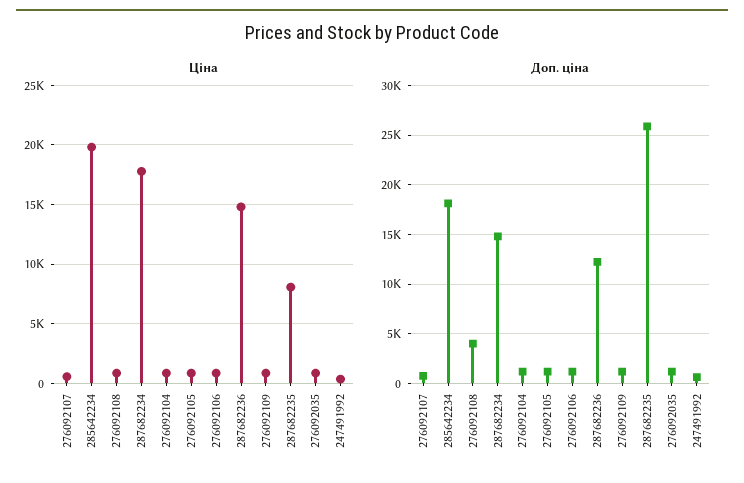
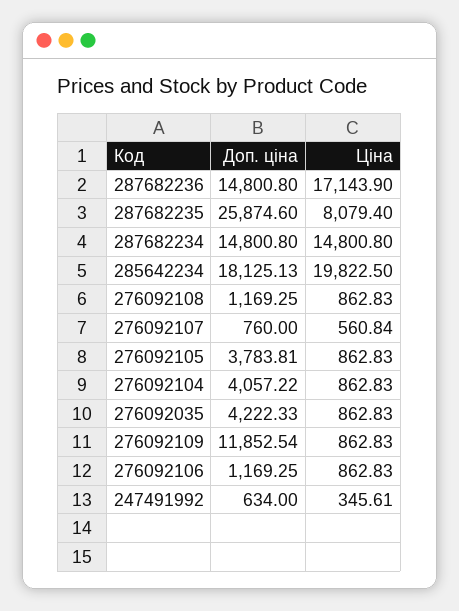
  {
    "Ціна": {
      "276092107": 560.84,
      "285642234": 19822.5,
      "276092108": 862.83,
-     "287682234": 18000,
+     "287682234": 14800.8,
      "276092104": 862.83,
      "276092105": 862.83,
      "276092106": 862.83,
-     "287682236": 15000,
+     "287682236": 17143.9,
      "276092109": 862.83,
      "287682235": 8079.4,
      "276092035": 862.83,
      "247491992": 345.61
    },
    "Доп. ціна": {
      "276092107": 760,
      "285642234": 18125.13,
-     "276092108": 4000,
+     "276092108": 1169.25,
      "287682234": 14800.8,
-     "276092104": 1000,
+     "276092104": 4057.22,
-     "276092105": 1000,
+     "276092105": 3783.81,
      "276092106": 1169.25,
-     "287682236": 12000,
+     "287682236": 14800.8,
-     "276092109": 1000,
+     "276092109": 11852.54,
      "287682235": 25874.6,
-     "276092035": 1000,
+     "276092035": 4222.33,
      "247491992": 634
    }
  }

